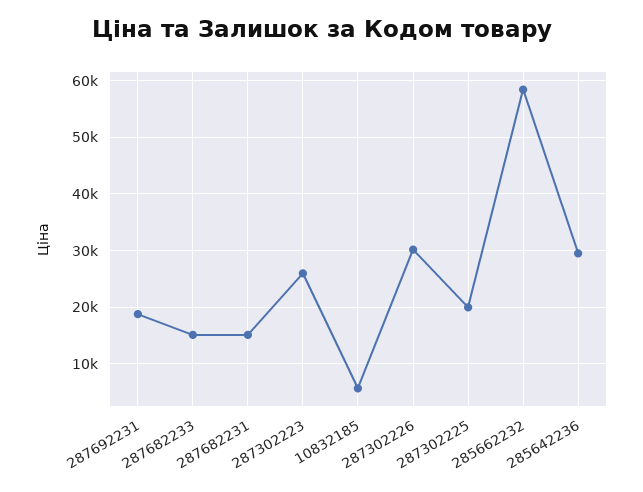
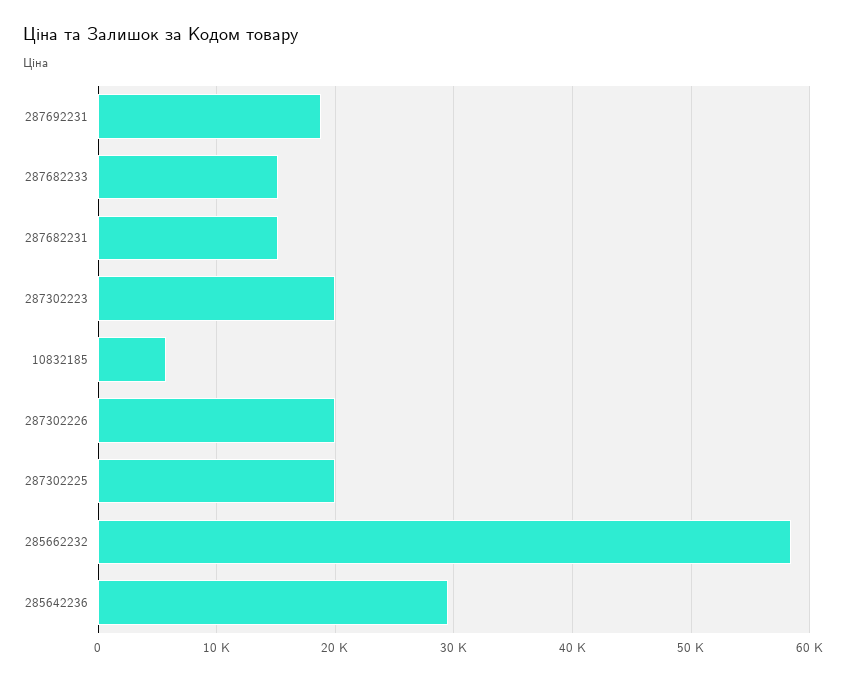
  {
    "287692231": 19000,
    "287682233": 15000,
    "287682231": 15000,
-   "287302223": 26000,
+   "287302223": 20000,
    "10832185": 6000,
-   "287302226": 30000,
+   "287302226": 20000,
    "287302225": 20000,
    "285662232": 58000,
    "285642236": 29000
  }

